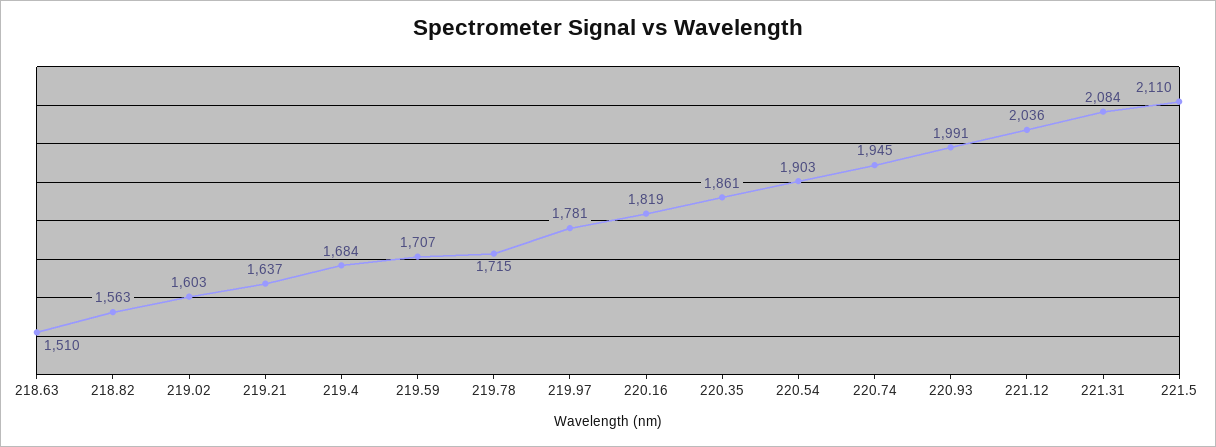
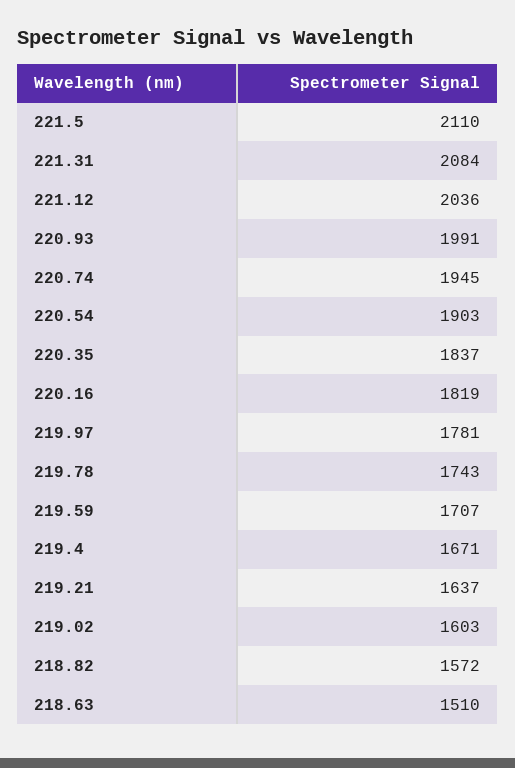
  {
    "218.63": 1510,
-   "218.82": 1563,
+   "218.82": 1572,
    "219.02": 1603,
    "219.21": 1637,
-   "219.4": 1684,
+   "219.4": 1671,
    "219.59": 1707,
-   "219.78": 1715,
+   "219.78": 1743,
    "219.97": 1781,
    "220.16": 1819,
-   "220.35": 1861,
+   "220.35": 1837,
    "220.54": 1903,
    "220.74": 1945,
    "220.93": 1991,
    "221.12": 2036,
    "221.31": 2084,
    "221.5": 2110
  }

